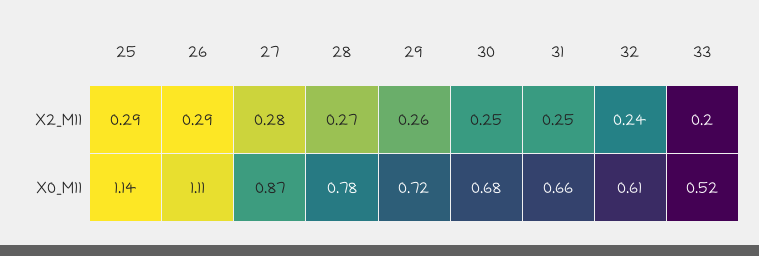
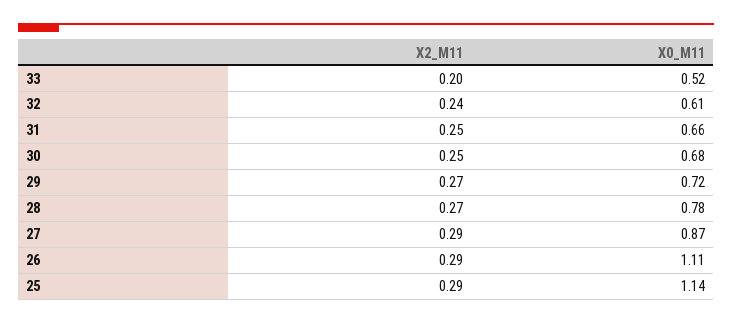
  {
    "25": {
      "X2_M11": 0.29,
      "X0_M11": 1.14
    },
    "26": {
      "X2_M11": 0.29,
      "X0_M11": 1.11
    },
    "27": {
-     "X2_M11": 0.28,
+     "X2_M11": 0.29,
      "X0_M11": 0.87
    },
    "28": {
      "X2_M11": 0.27,
      "X0_M11": 0.78
    },
    "29": {
-     "X2_M11": 0.26,
+     "X2_M11": 0.27,
      "X0_M11": 0.72
    },
    "30": {
      "X2_M11": 0.25,
      "X0_M11": 0.68
    },
    "31": {
      "X2_M11": 0.25,
      "X0_M11": 0.66
    },
    "32": {
      "X2_M11": 0.24,
      "X0_M11": 0.61
    },
    "33": {
      "X2_M11": 0.2,
      "X0_M11": 0.52
    }
  }

